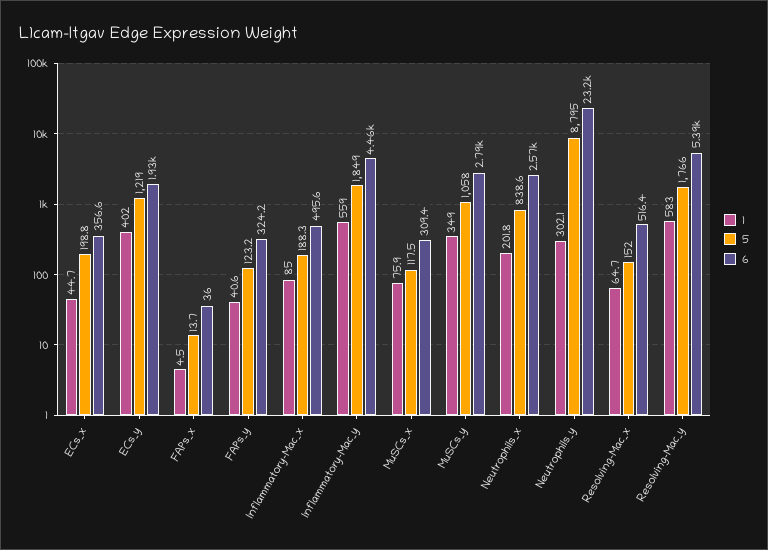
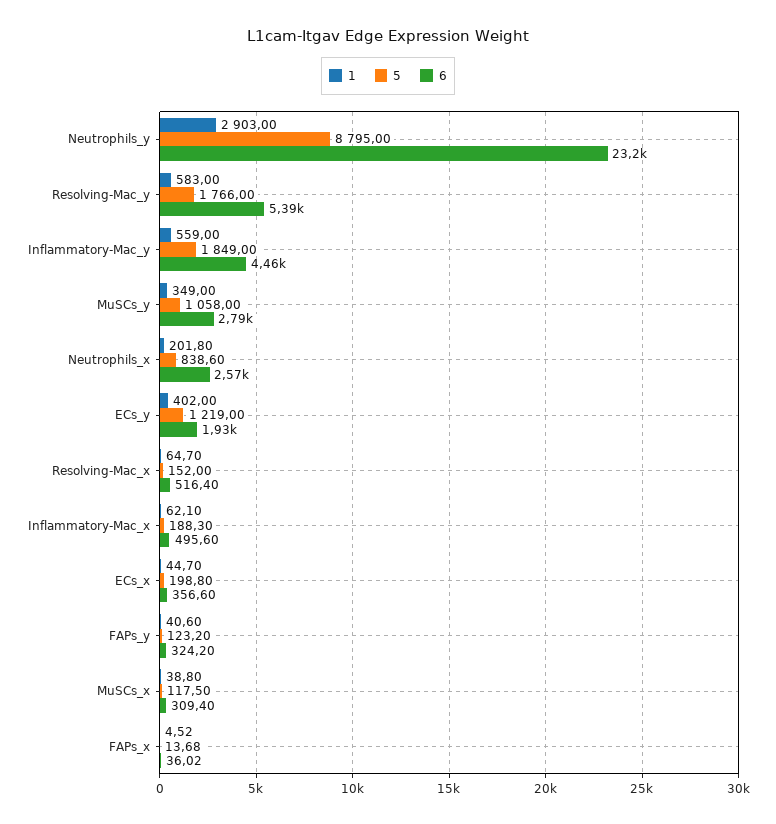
  {
    "1": {
      "ECs_x": 44.7,
      "ECs_y": 402,
      "FAPs_x": 4.52,
      "FAPs_y": 40.6,
-     "Inflammatory-Mac_x": 85,
+     "Inflammatory-Mac_x": 62.1,
      "Inflammatory-Mac_y": 559,
-     "MuSCs_x": 75.9,
+     "MuSCs_x": 38.8,
      "MuSCs_y": 349,
      "Neutrophils_x": 201.8,
-     "Neutrophils_y": 302.1,
+     "Neutrophils_y": 2903,
      "Resolving-Mac_x": 64.7,
      "Resolving-Mac_y": 583
    },
    "5": {
      "ECs_x": 198.8,
      "ECs_y": 1219,
      "FAPs_x": 13.68,
      "FAPs_y": 123.2,
      "Inflammatory-Mac_x": 188.3,
      "Inflammatory-Mac_y": 1849,
      "MuSCs_x": 117.5,
      "MuSCs_y": 1058,
      "Neutrophils_x": 838.6,
      "Neutrophils_y": 8795,
      "Resolving-Mac_x": 152,
      "Resolving-Mac_y": 1766
    },
    "6": {
      "ECs_x": 356.6,
      "ECs_y": 1930,
      "FAPs_x": 36.02,
      "FAPs_y": 324.2,
      "Inflammatory-Mac_x": 495.6,
      "Inflammatory-Mac_y": 4460,
      "MuSCs_x": 309.4,
      "MuSCs_y": 2790,
      "Neutrophils_x": 2570,
      "Neutrophils_y": 23200,
      "Resolving-Mac_x": 516.4,
      "Resolving-Mac_y": 5390
    }
  }

